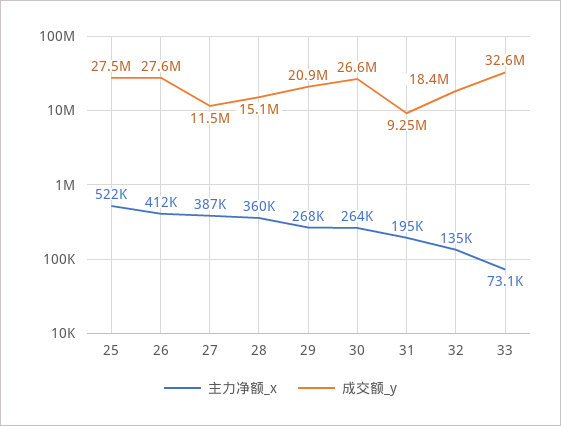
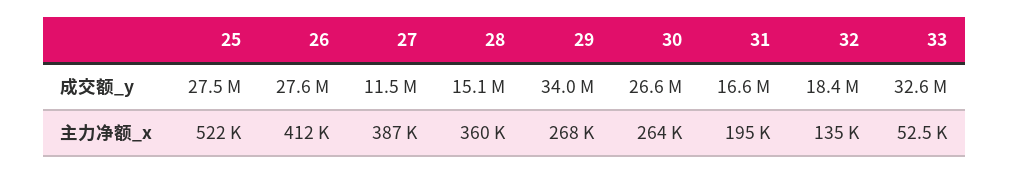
  {
    "主力净额_x": {
      "25": 522000,
      "26": 412000,
      "27": 387000,
      "28": 360000,
      "29": 268000,
      "30": 264000,
      "31": 195000,
      "32": 135000,
-     "33": 73100
+     "33": 52500
    },
    "成交额_y": {
      "25": 27500000,
      "26": 27600000,
      "27": 11500000,
      "28": 15100000,
-     "29": 20900000,
+     "29": 34000000,
      "30": 26600000,
-     "31": 9250000,
+     "31": 16600000,
      "32": 18400000,
      "33": 32600000
    }
  }

